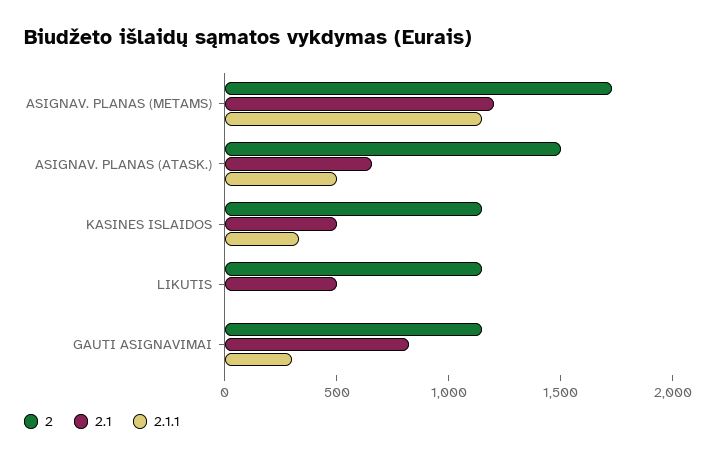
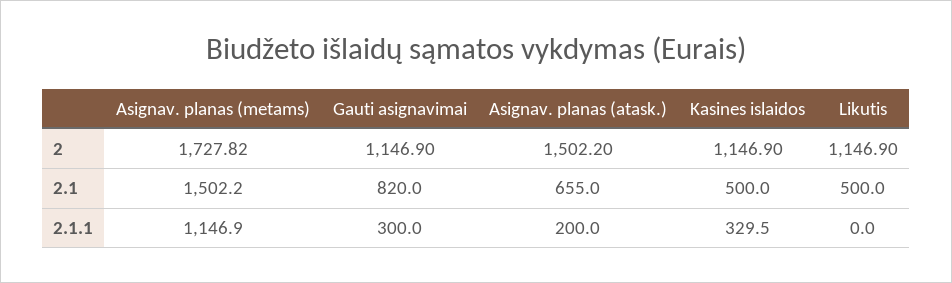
  {
    "2": {
      "ASIGNAV. PLANAS (METAMS)": 1727.82,
      "ASIGNAV. PLANAS (ATASK.)": 1502.2,
      "KASINES ISLAIDOS": 1146.9,
      "LIKUTIS": 1146.9,
      "GAUTI ASIGNAVIMAI": 1146.9
    },
    "2.1": {
-     "ASIGNAV. PLANAS (METAMS)": 1200,
+     "ASIGNAV. PLANAS (METAMS)": 1502.2,
      "ASIGNAV. PLANAS (ATASK.)": 655,
      "KASINES ISLAIDOS": 500,
      "LIKUTIS": 500,
      "GAUTI ASIGNAVIMAI": 820
    },
    "2.1.1": {
      "ASIGNAV. PLANAS (METAMS)": 1146.9,
-     "ASIGNAV. PLANAS (ATASK.)": 500,
+     "ASIGNAV. PLANAS (ATASK.)": 200,
      "KASINES ISLAIDOS": 329.5,
      "LIKUTIS": 0,
      "GAUTI ASIGNAVIMAI": 300
    }
  }

